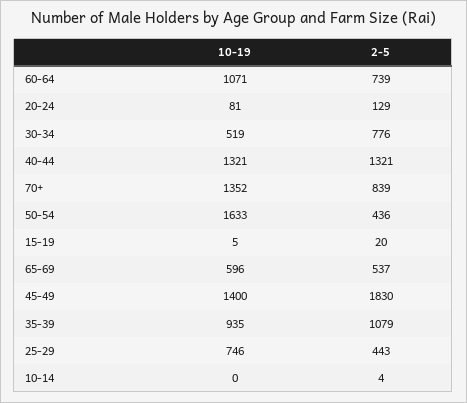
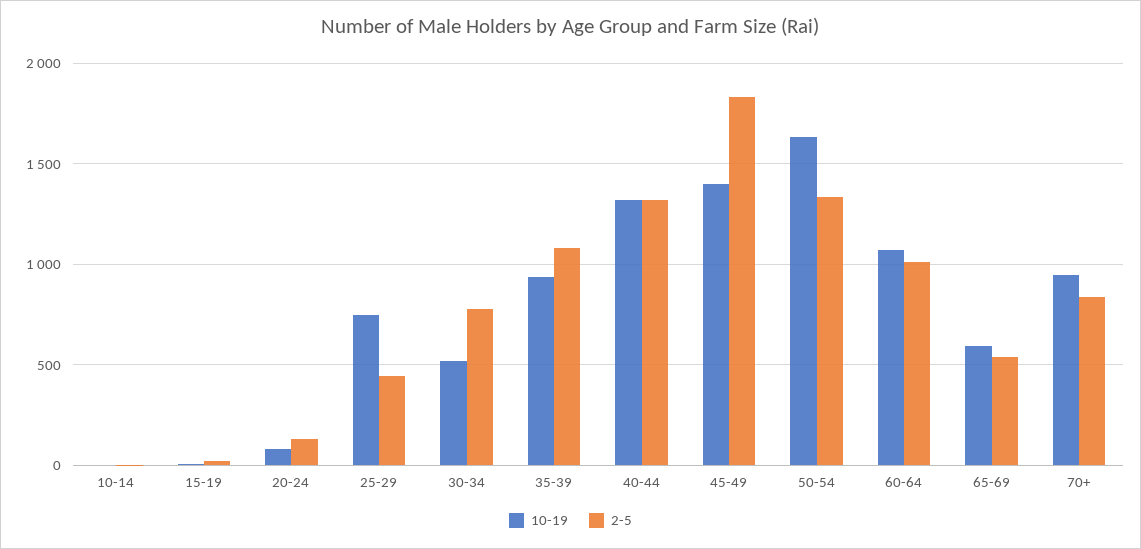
  {
    "10-19": {
      "60-64": 1071,
      "20-24": 81,
      "30-34": 519,
      "40-44": 1321,
-     "70+": 1352,
+     "70+": 950,
      "50-54": 1633,
      "15-19": 5,
      "65-69": 596,
      "45-49": 1400,
      "35-39": 935,
      "25-29": 746,
      "10-14": 0
    },
    "2-5": {
-     "60-64": 739,
+     "60-64": 1000,
      "20-24": 129,
      "30-34": 776,
      "40-44": 1321,
      "70+": 839,
-     "50-54": 436,
+     "50-54": 1350,
      "15-19": 20,
      "65-69": 537,
      "45-49": 1830,
      "35-39": 1079,
      "25-29": 443,
      "10-14": 4
    }
  }

